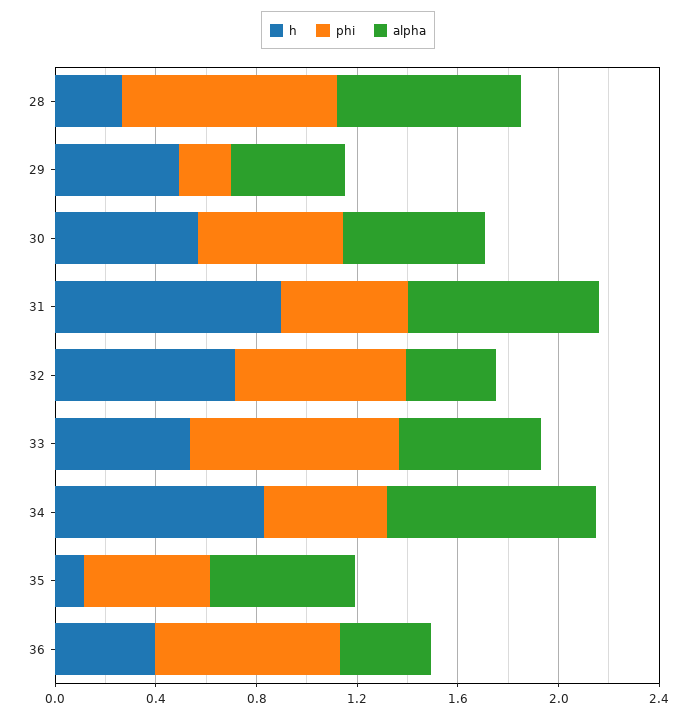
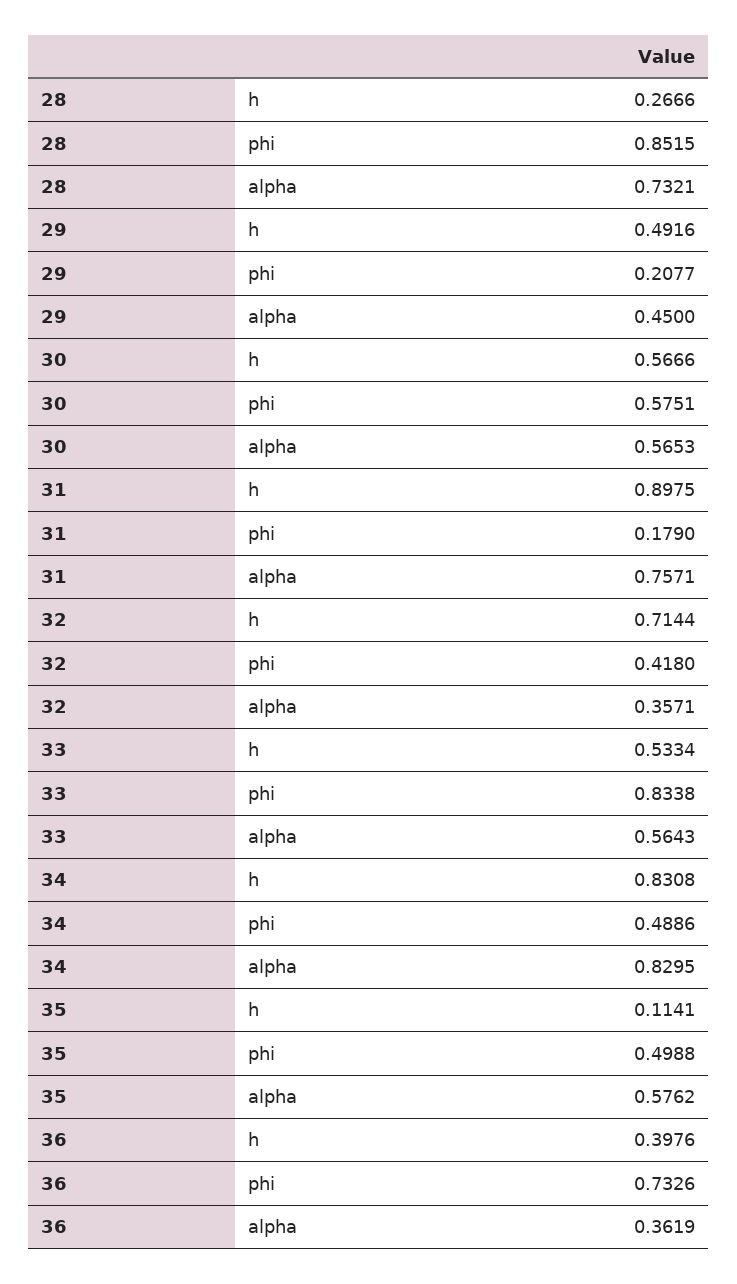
  {
    "h": {
      "28": 0.2666,
      "29": 0.4916,
      "30": 0.5666,
      "31": 0.8975,
      "32": 0.7144,
      "33": 0.5334,
      "34": 0.8308,
      "35": 0.1141,
      "36": 0.3976
    },
    "phi": {
      "28": 0.8515,
      "29": 0.2077,
      "30": 0.5751,
-     "31": 0.5,
+     "31": 0.179,
-     "32": 0.7,
+     "32": 0.418,
      "33": 0.8338,
      "34": 0.4886,
      "35": 0.4988,
      "36": 0.7326
    },
    "alpha": {
      "28": 0.7321,
      "29": 0.45,
      "30": 0.5653,
      "31": 0.7571,
      "32": 0.3571,
      "33": 0.5643,
      "34": 0.8295,
      "35": 0.5762,
      "36": 0.3619
    }
  }

